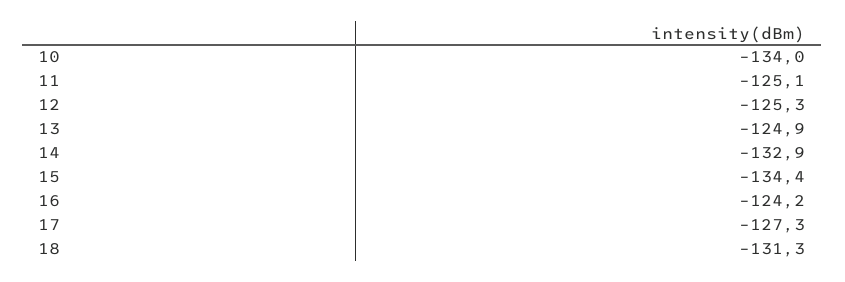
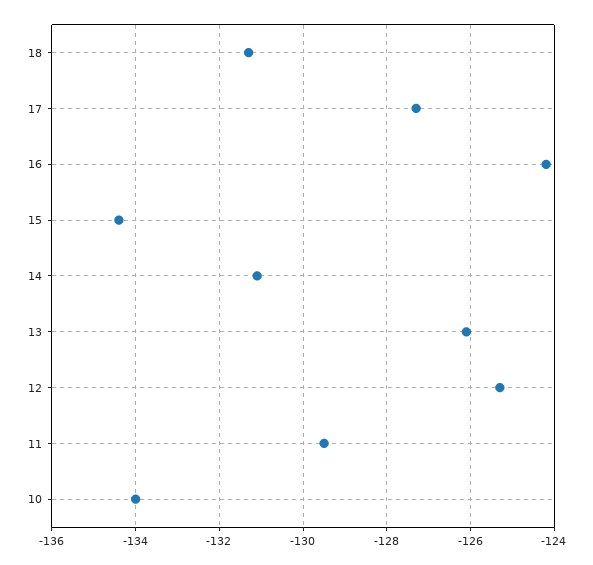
  {
    "10": -134,
-   "11": -125.1,
+   "11": -129.5,
    "12": -125.3,
-   "13": -124.9,
+   "13": -126,
-   "14": -132.9,
+   "14": -131,
    "15": -134.4,
    "16": -124.2,
    "17": -127.3,
    "18": -131.3
  }

